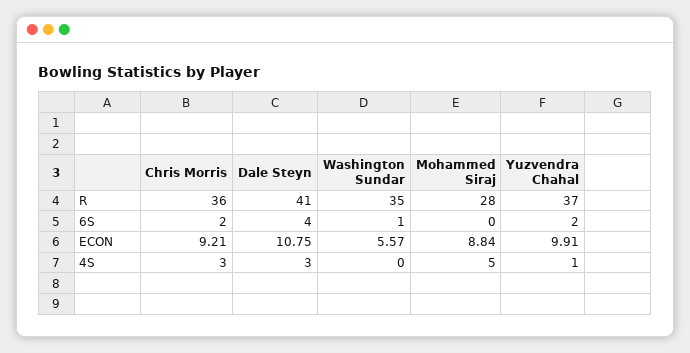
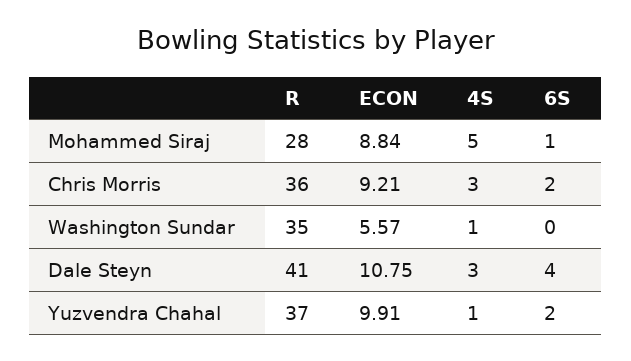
  {
    "Chris Morris": {
      "R": 36,
      "6S": 2,
      "ECON": 9.21,
      "4S": 3
    },
    "Dale Steyn": {
      "R": 41,
      "6S": 4,
      "ECON": 10.75,
      "4S": 3
    },
    "Washington Sundar": {
      "R": 35,
-     "6S": 1,
+     "6S": 0,
      "ECON": 5.57,
-     "4S": 0
+     "4S": 1
    },
    "Mohammed Siraj": {
      "R": 28,
-     "6S": 0,
+     "6S": 1,
      "ECON": 8.84,
      "4S": 5
    },
    "Yuzvendra Chahal": {
      "R": 37,
      "6S": 2,
      "ECON": 9.91,
      "4S": 1
    }
  }

